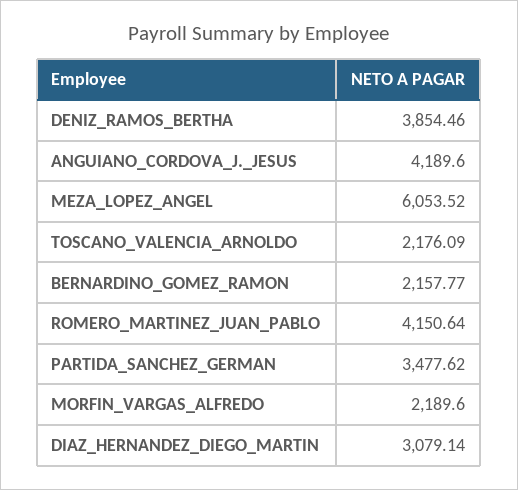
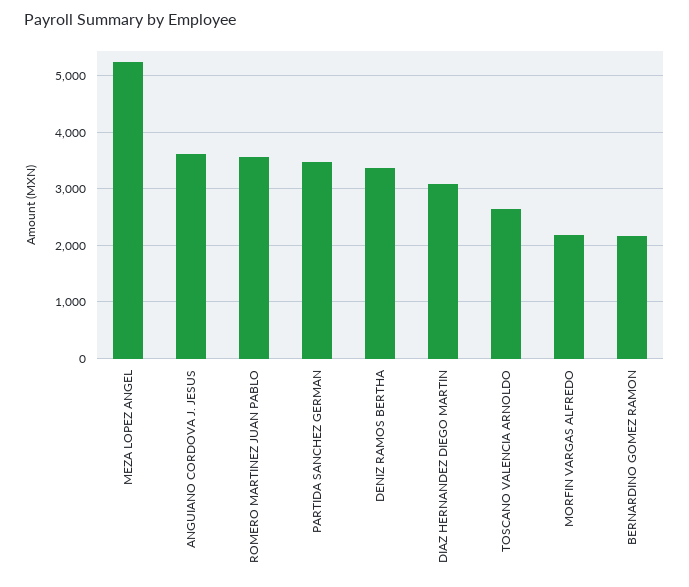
  {
-   "DENIZ_RAMOS_BERTHA": 3854.46,
+   "DENIZ_RAMOS_BERTHA": 3400,
-   "ANGUIANO_CORDOVA_J._JESUS": 4189.6,
+   "ANGUIANO_CORDOVA_J._JESUS": 3600,
-   "MEZA_LOPEZ_ANGEL": 6053.52,
+   "MEZA_LOPEZ_ANGEL": 5200,
-   "TOSCANO_VALENCIA_ARNOLDO": 2176.09,
+   "TOSCANO_VALENCIA_ARNOLDO": 2600,
    "BERNARDINO_GOMEZ_RAMON": 2157.77,
-   "ROMERO_MARTINEZ_JUAN_PABLO": 4150.64,
+   "ROMERO_MARTINEZ_JUAN_PABLO": 3600,
    "PARTIDA_SANCHEZ_GERMAN": 3477.62,
    "MORFIN_VARGAS_ALFREDO": 2189.6,
    "DIAZ_HERNANDEZ_DIEGO_MARTIN": 3079.14
  }

